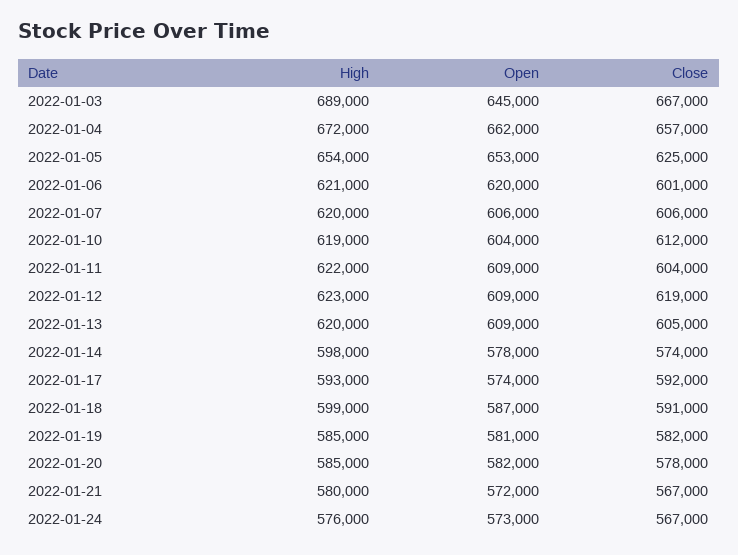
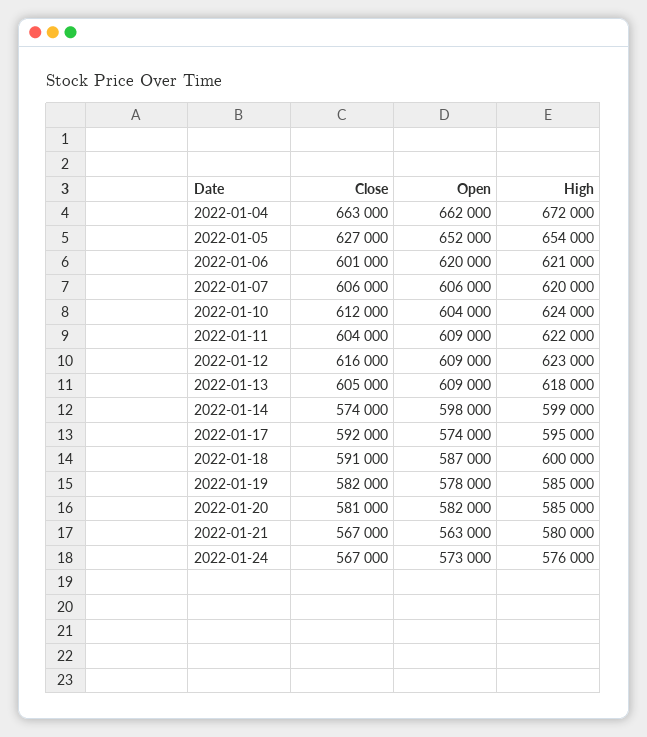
  {
    "High": {
-     "2022-01-03": 689000,
      "2022-01-04": 672000,
      "2022-01-05": 654000,
      "2022-01-06": 621000,
      "2022-01-07": 620000,
-     "2022-01-10": 619000,
+     "2022-01-10": 624000,
      "2022-01-11": 622000,
      "2022-01-12": 623000,
-     "2022-01-13": 620000,
+     "2022-01-13": 618000,
-     "2022-01-14": 598000,
+     "2022-01-14": 599000,
-     "2022-01-17": 593000,
+     "2022-01-17": 595000,
-     "2022-01-18": 599000,
+     "2022-01-18": 600000,
      "2022-01-19": 585000,
      "2022-01-20": 585000,
      "2022-01-21": 580000,
      "2022-01-24": 576000
    },
    "Open": {
-     "2022-01-03": 645000,
      "2022-01-04": 662000,
-     "2022-01-05": 653000,
+     "2022-01-05": 652000,
      "2022-01-06": 620000,
      "2022-01-07": 606000,
      "2022-01-10": 604000,
      "2022-01-11": 609000,
      "2022-01-12": 609000,
      "2022-01-13": 609000,
-     "2022-01-14": 578000,
+     "2022-01-14": 598000,
      "2022-01-17": 574000,
      "2022-01-18": 587000,
-     "2022-01-19": 581000,
+     "2022-01-19": 578000,
      "2022-01-20": 582000,
-     "2022-01-21": 572000,
+     "2022-01-21": 563000,
      "2022-01-24": 573000
    },
    "Close": {
-     "2022-01-03": 667000,
-     "2022-01-04": 657000,
+     "2022-01-04": 663000,
-     "2022-01-05": 625000,
+     "2022-01-05": 627000,
      "2022-01-06": 601000,
      "2022-01-07": 606000,
      "2022-01-10": 612000,
      "2022-01-11": 604000,
-     "2022-01-12": 619000,
+     "2022-01-12": 616000,
      "2022-01-13": 605000,
      "2022-01-14": 574000,
      "2022-01-17": 592000,
      "2022-01-18": 591000,
      "2022-01-19": 582000,
-     "2022-01-20": 578000,
+     "2022-01-20": 581000,
      "2022-01-21": 567000,
      "2022-01-24": 567000
    }
  }

